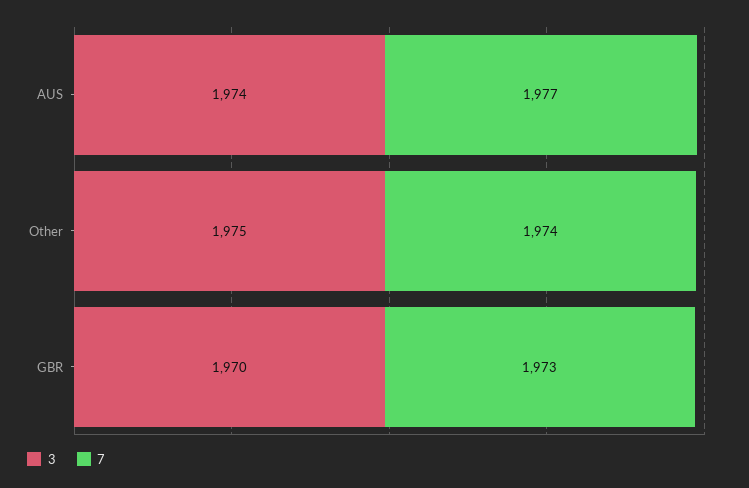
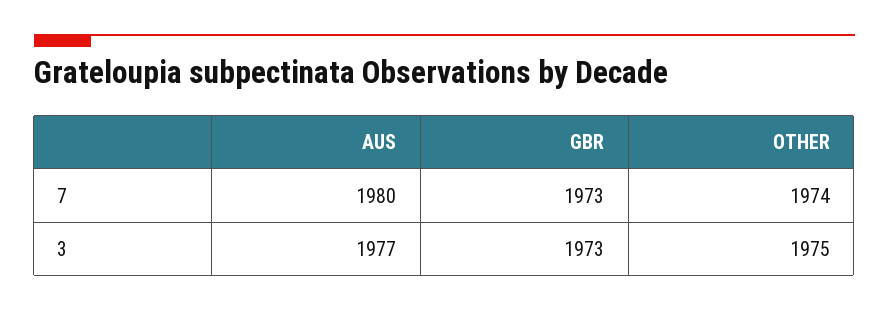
  {
    "3": {
-     "AUS": 1974,
+     "AUS": 1977,
      "Other": 1975,
-     "GBR": 1970
+     "GBR": 1973
    },
    "7": {
-     "AUS": 1977,
+     "AUS": 1980,
      "Other": 1974,
      "GBR": 1973
    }
  }

